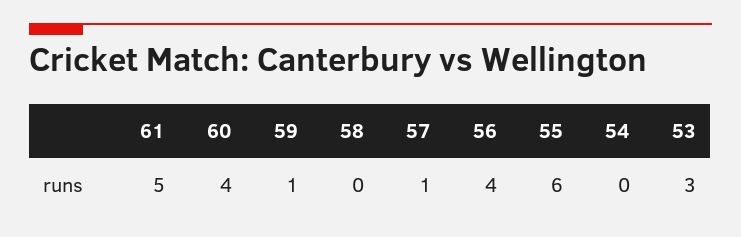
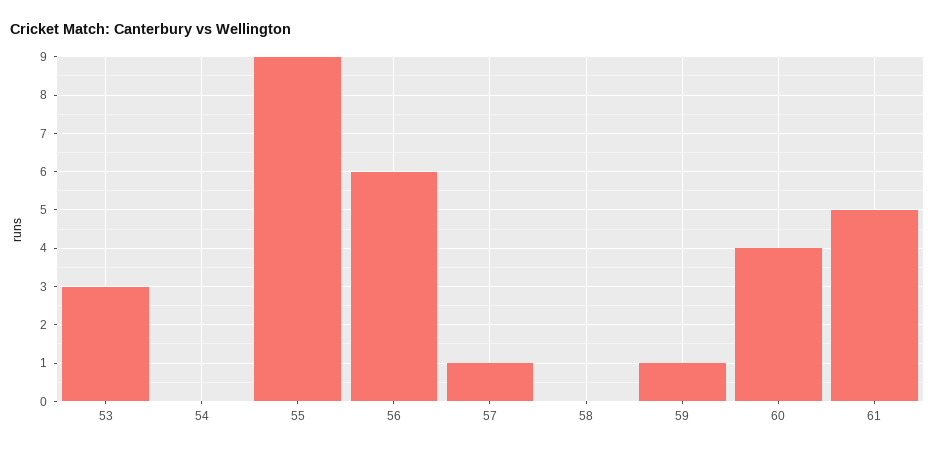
  {
    "61": 5,
    "60": 4,
    "59": 1,
    "58": 0,
    "57": 1,
-   "56": 4,
+   "56": 6,
-   "55": 6,
+   "55": 9,
    "54": 0,
    "53": 3
  }

